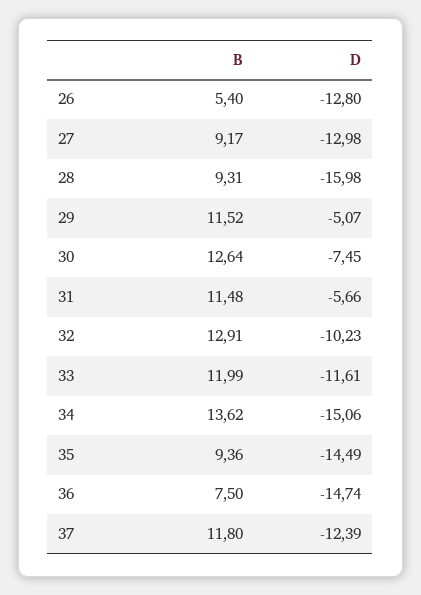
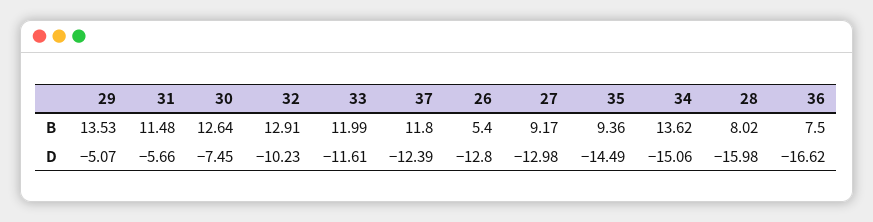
  {
    "B": {
      "26": 5.4,
      "27": 9.17,
-     "28": 9.31,
+     "28": 8.02,
-     "29": 11.52,
+     "29": 13.53,
      "30": 12.64,
      "31": 11.48,
      "32": 12.91,
      "33": 11.99,
      "34": 13.62,
      "35": 9.36,
      "36": 7.5,
      "37": 11.8
    },
    "D": {
      "26": -12.8,
      "27": -12.98,
      "28": -15.98,
      "29": -5.07,
      "30": -7.45,
      "31": -5.66,
      "32": -10.23,
      "33": -11.61,
      "34": -15.06,
      "35": -14.49,
-     "36": -14.74,
+     "36": -16.62,
      "37": -12.39
    }
  }

